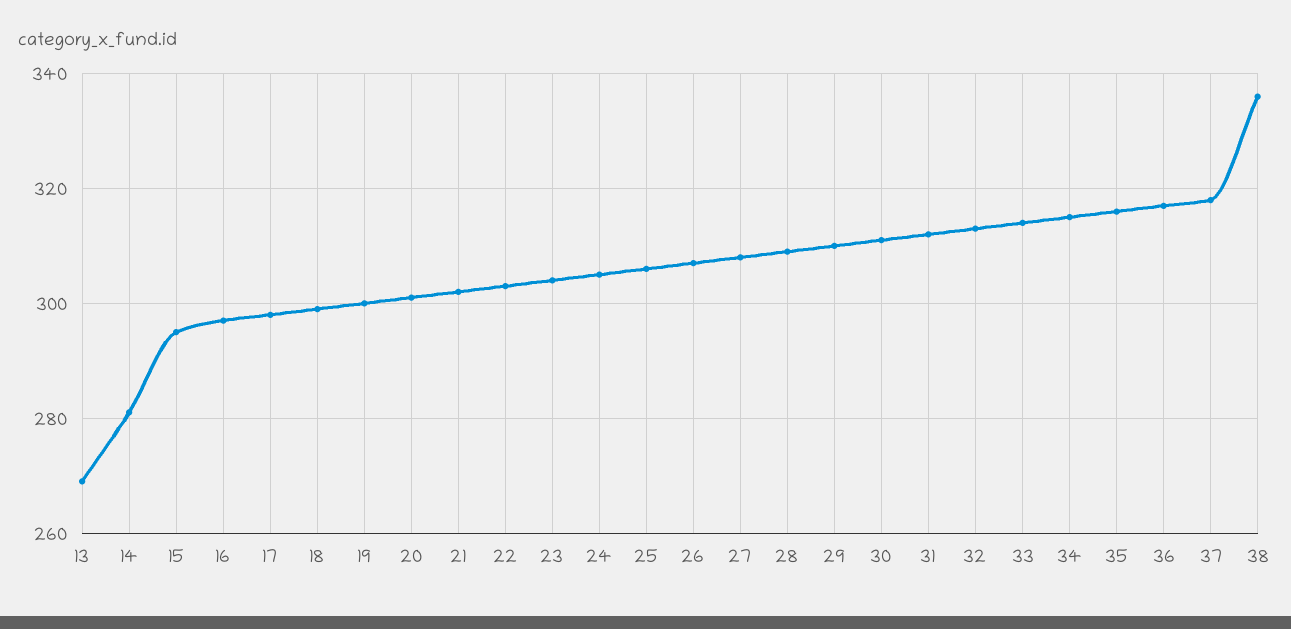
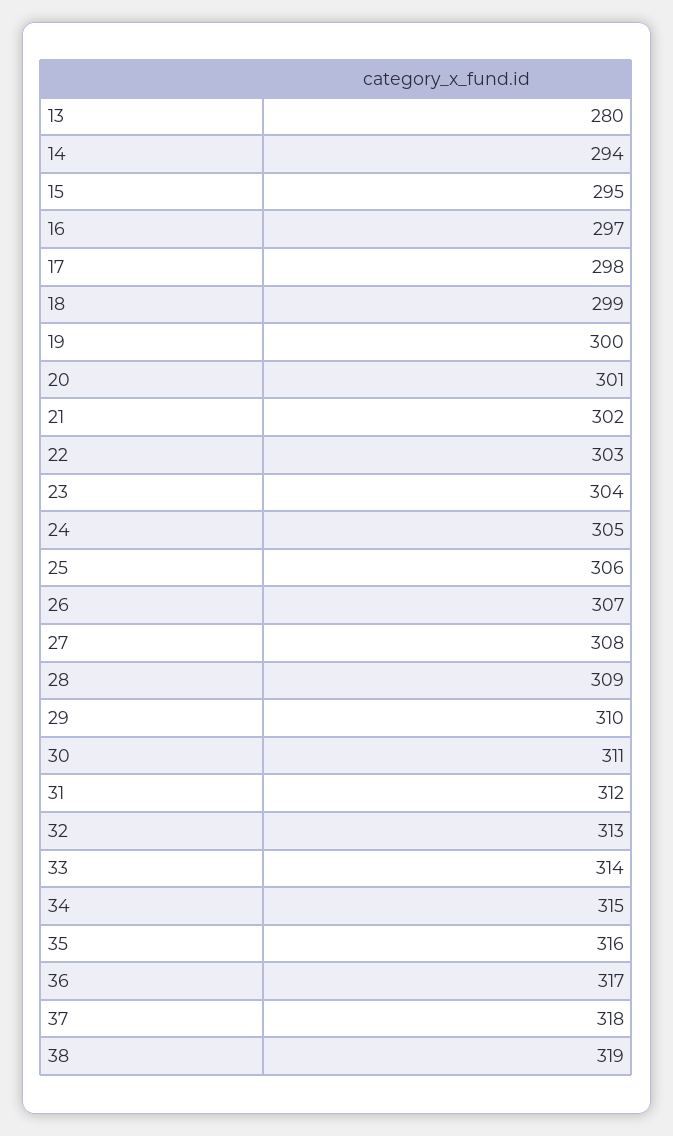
  {
-   "13": 270,
+   "13": 280,
-   "14": 280,
+   "14": 294,
    "15": 295,
    "16": 297,
    "17": 298,
    "18": 299,
    "19": 300,
    "20": 301,
    "21": 302,
    "22": 303,
    "23": 304,
    "24": 305,
    "25": 306,
    "26": 307,
    "27": 308,
    "28": 309,
    "29": 310,
    "30": 311,
    "31": 312,
    "32": 313,
    "33": 314,
    "34": 315,
    "35": 316,
    "36": 317,
    "37": 318,
-   "38": 335
+   "38": 319
  }

